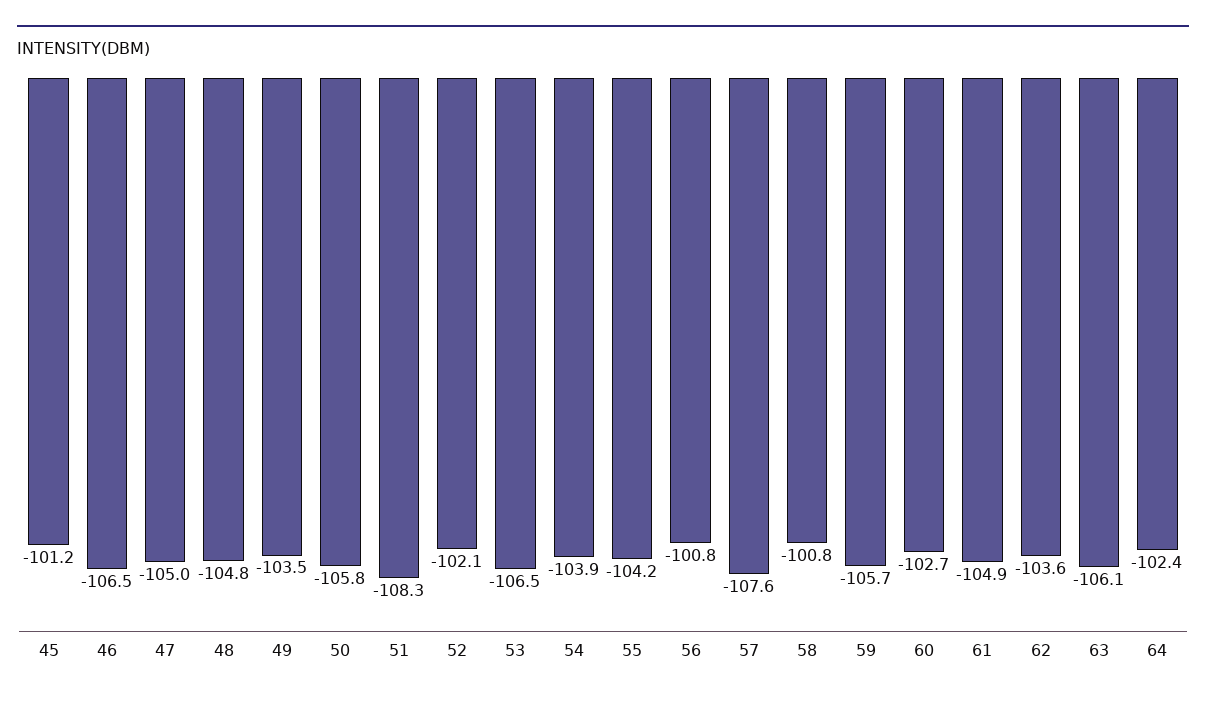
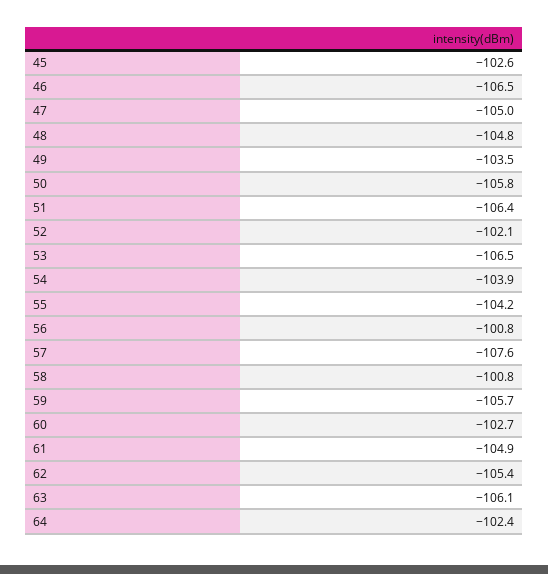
  {
-   "45": -101.2,
+   "45": -102.6,
    "46": -106.5,
    "47": -105,
    "48": -104.8,
    "49": -103.5,
    "50": -105.8,
-   "51": -108.3,
+   "51": -106.4,
    "52": -102.1,
    "53": -106.5,
    "54": -103.9,
    "55": -104.2,
    "56": -100.8,
    "57": -107.6,
    "58": -100.8,
    "59": -105.7,
    "60": -102.7,
    "61": -104.9,
-   "62": -103.6,
+   "62": -105.4,
    "63": -106.1,
    "64": -102.4
  }

